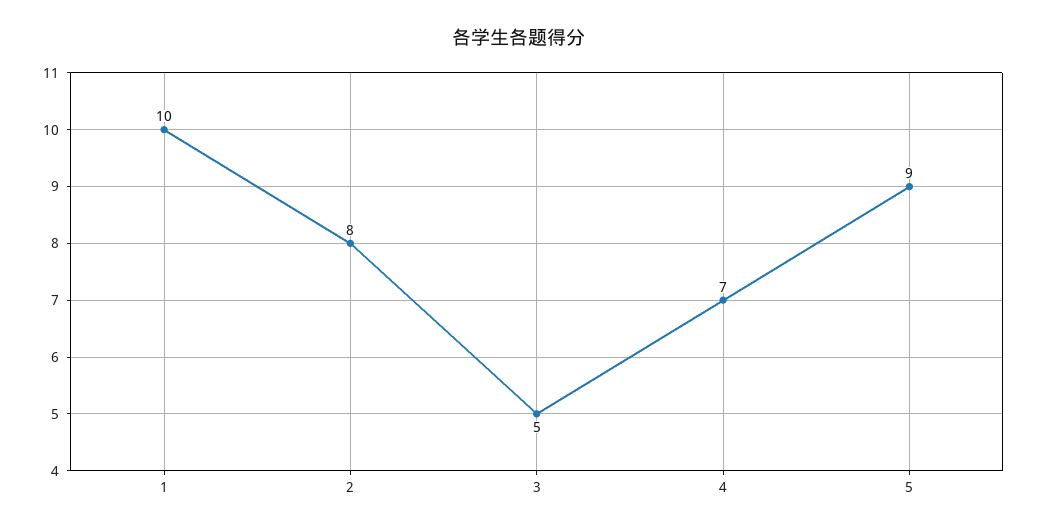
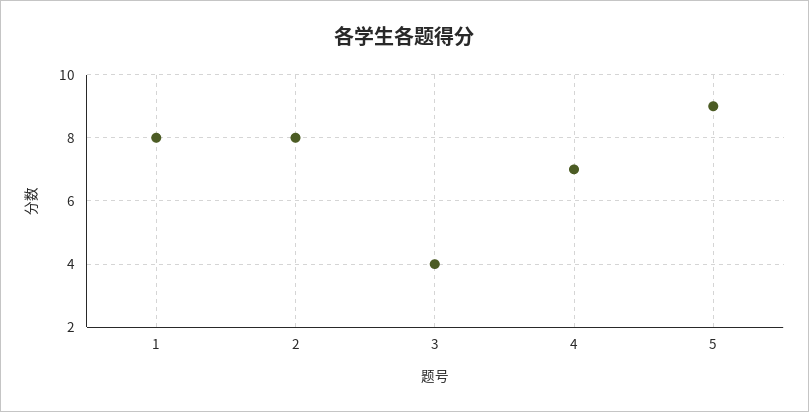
  {
-   "1": 10,
+   "1": 8,
    "2": 8,
-   "3": 5,
+   "3": 4,
    "4": 7,
    "5": 9
  }

